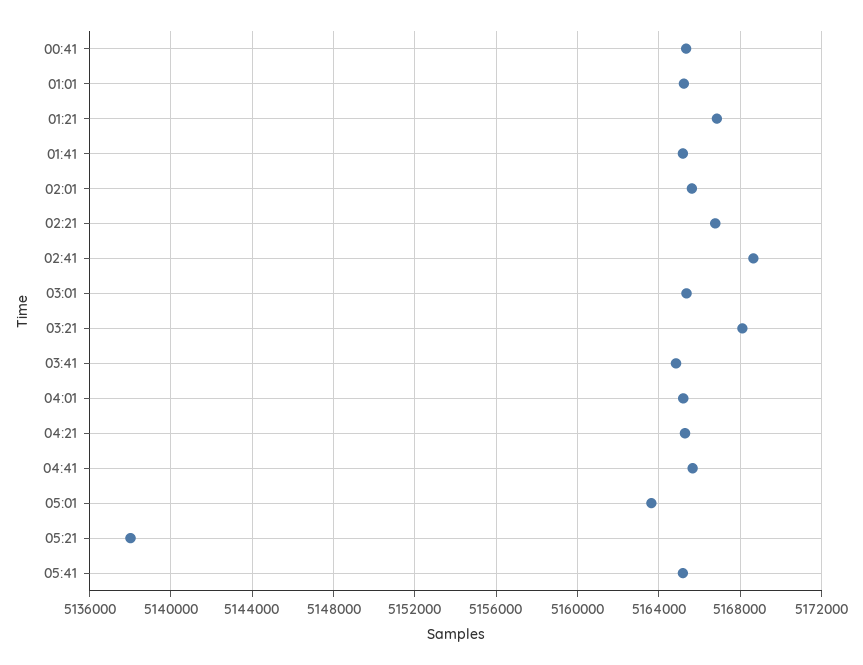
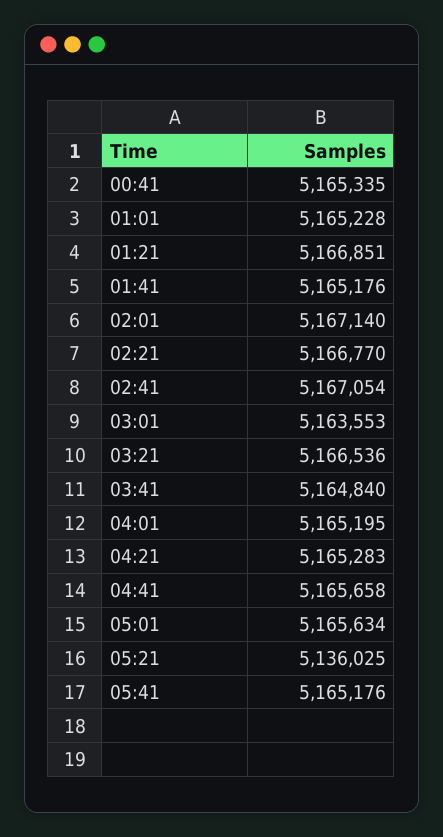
  {
    "00:41": 5165335,
    "01:01": 5165228,
    "01:21": 5166851,
    "01:41": 5165176,
-   "02:01": 5165500,
+   "02:01": 5167140,
    "02:21": 5166770,
-   "02:41": 5168500,
+   "02:41": 5167054,
-   "03:01": 5165500,
+   "03:01": 5163553,
-   "03:21": 5168000,
+   "03:21": 5166536,
    "03:41": 5164840,
    "04:01": 5165195,
    "04:21": 5165283,
    "04:41": 5165658,
-   "05:01": 5163500,
+   "05:01": 5165634,
-   "05:21": 5138000,
+   "05:21": 5136025,
    "05:41": 5165176
  }

